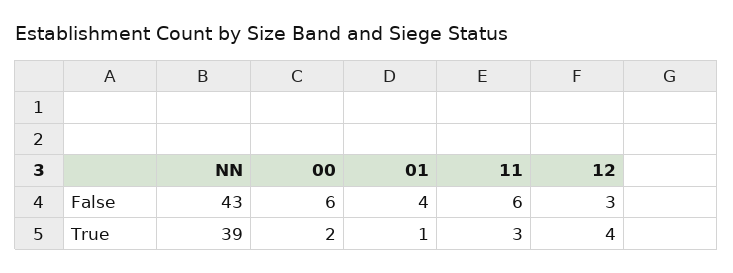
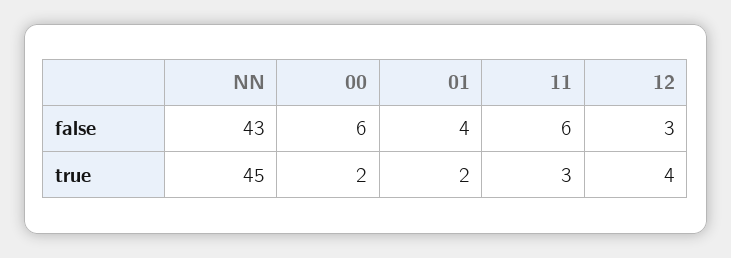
  {
    "NN": {
      "False": 43,
-     "True": 39
+     "True": 45
    },
    "00": {
      "False": 6,
      "True": 2
    },
    "01": {
      "False": 4,
-     "True": 1
+     "True": 2
    },
    "11": {
      "False": 6,
      "True": 3
    },
    "12": {
      "False": 3,
      "True": 4
    }
  }

